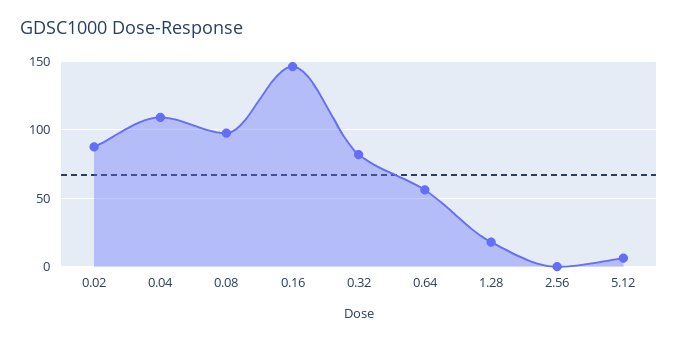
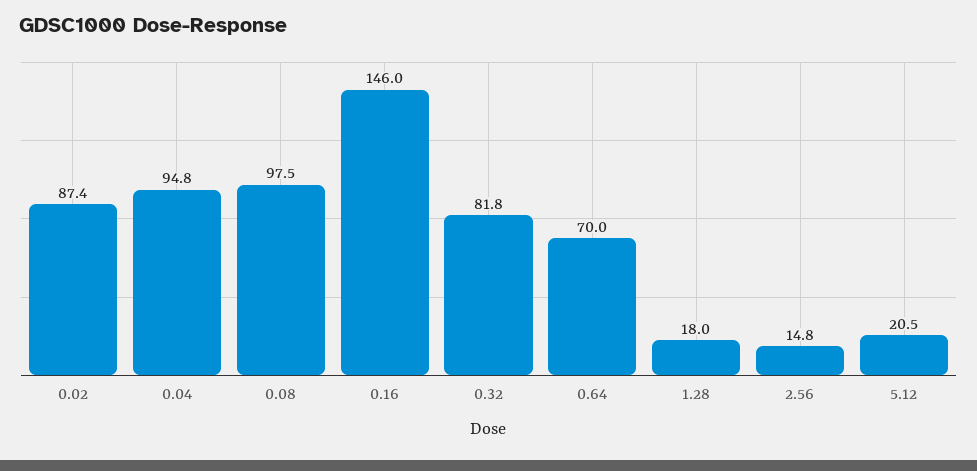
  {
    "0.02": 87.4,
-   "0.04": 110,
+   "0.04": 94.8,
    "0.08": 97.5,
    "0.16": 146,
    "0.32": 81.8,
-   "0.64": 55,
+   "0.64": 70,
    "1.28": 18,
-   "2.56": 0,
+   "2.56": 14.8,
-   "5.12": 5
+   "5.12": 20.5
  }

